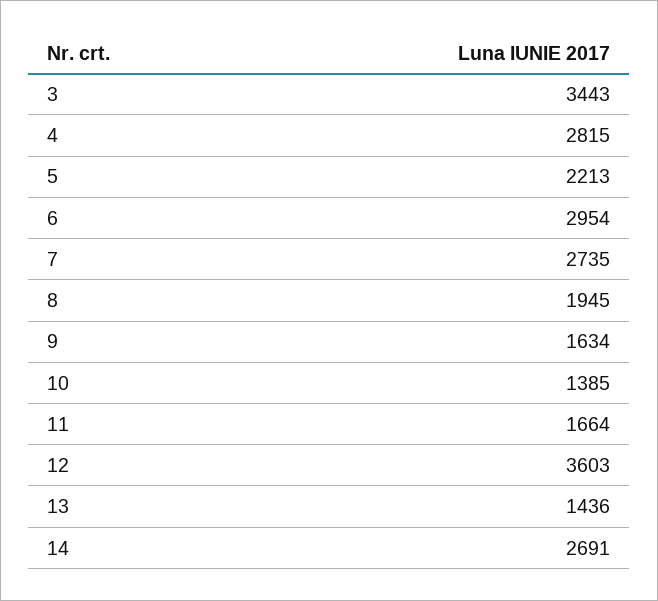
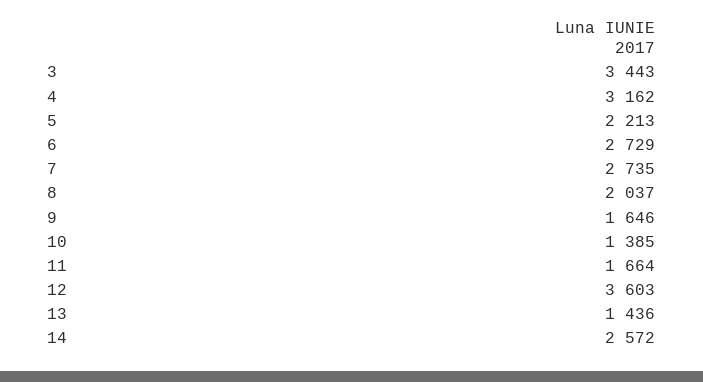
  {
    "3": 3443,
-   "4": 2815,
+   "4": 3162,
    "5": 2213,
-   "6": 2954,
+   "6": 2729,
    "7": 2735,
-   "8": 1945,
+   "8": 2037,
-   "9": 1634,
+   "9": 1646,
    "10": 1385,
    "11": 1664,
    "12": 3603,
    "13": 1436,
-   "14": 2691
+   "14": 2572
  }

